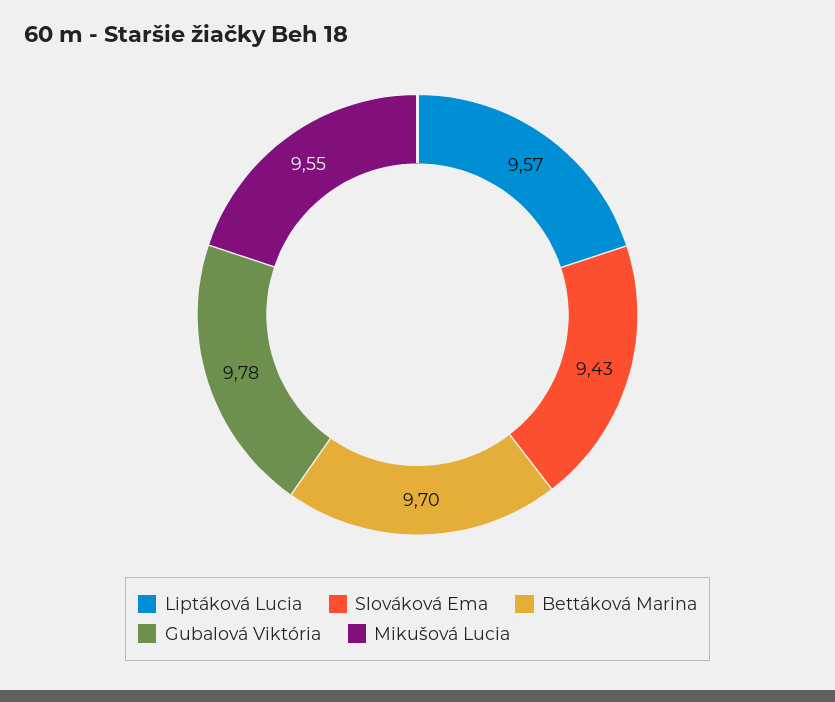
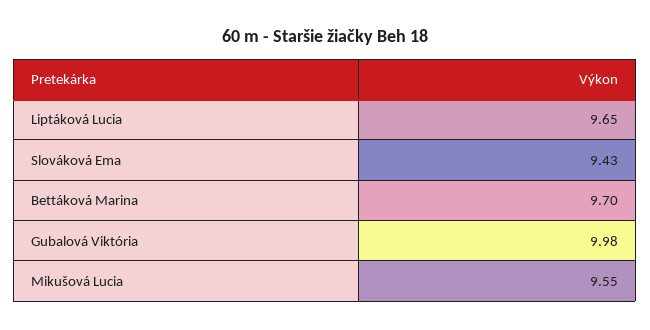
  {
-   "Liptáková Lucia": 9.57,
+   "Liptáková Lucia": 9.65,
    "Slováková Ema": 9.43,
    "Bettáková Marina": 9.7,
-   "Gubalová Viktória": 9.78,
+   "Gubalová Viktória": 9.98,
    "Mikušová Lucia": 9.55
  }

